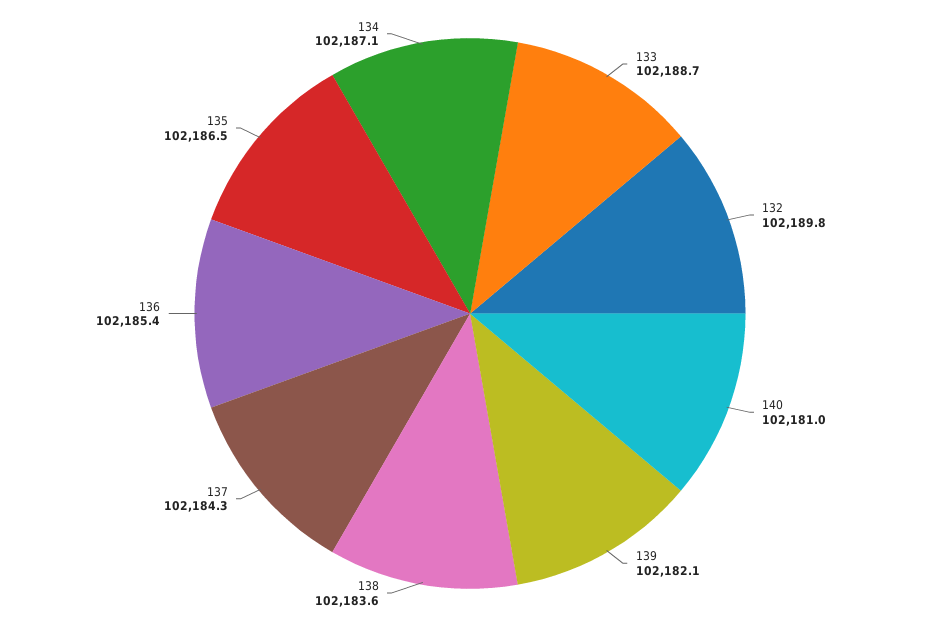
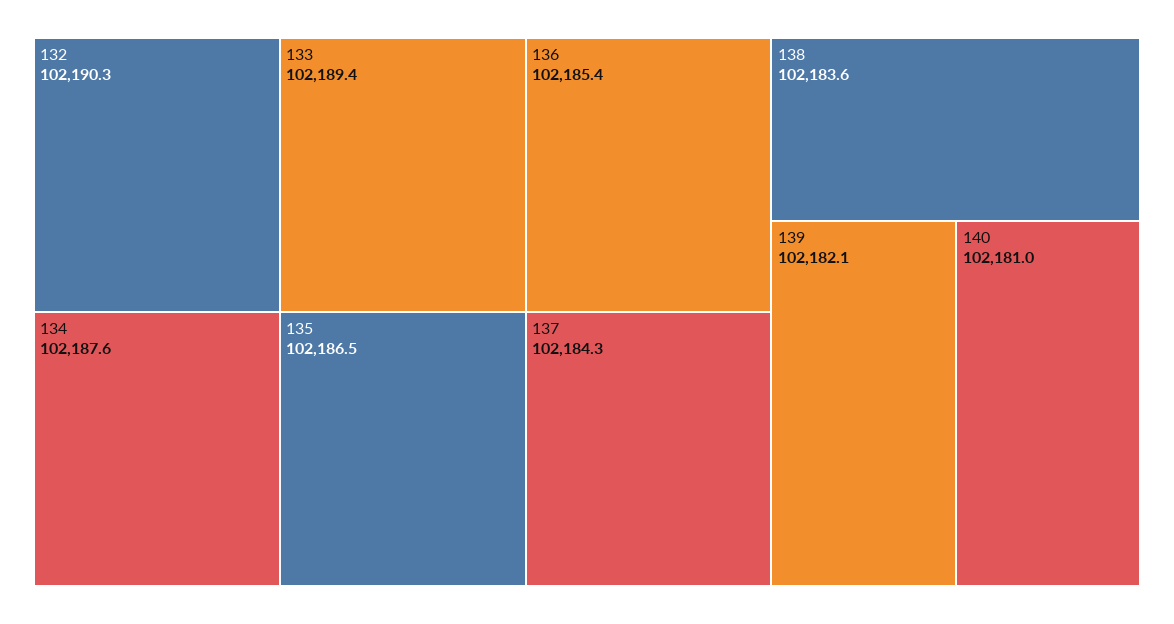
  {
-   "133": 102188.7,
+   "133": 102189.4,
-   "132": 102189.8,
+   "132": 102190.3,
    "140": 102181,
    "139": 102182.1,
    "138": 102183.6,
    "137": 102184.3,
    "136": 102185.4,
    "135": 102186.5,
-   "134": 102187.1
+   "134": 102187.6
  }

